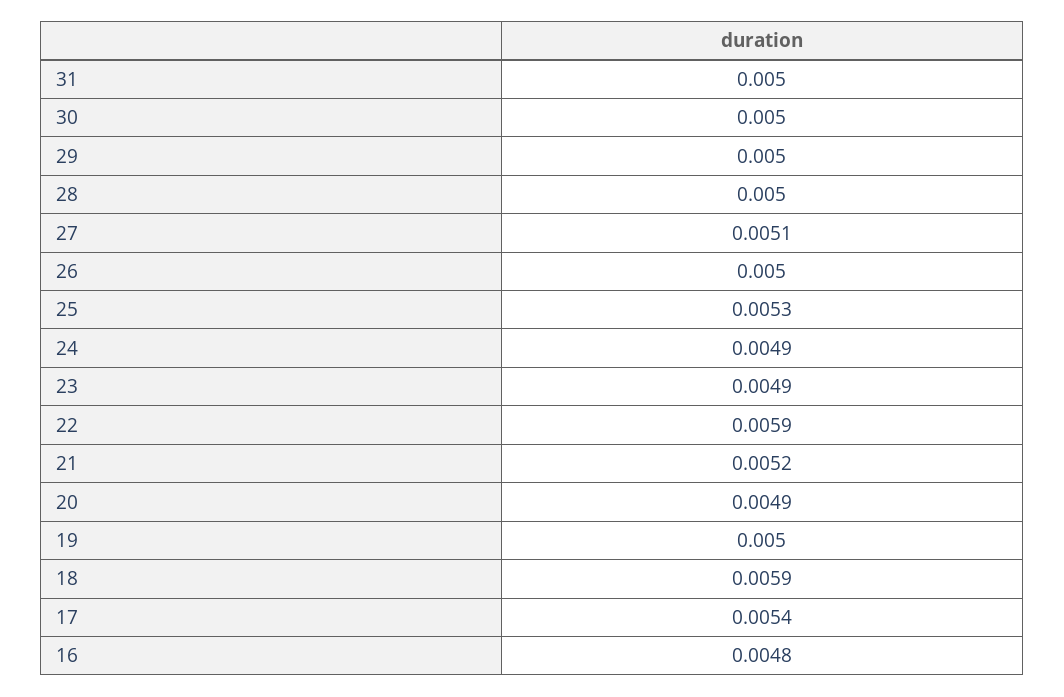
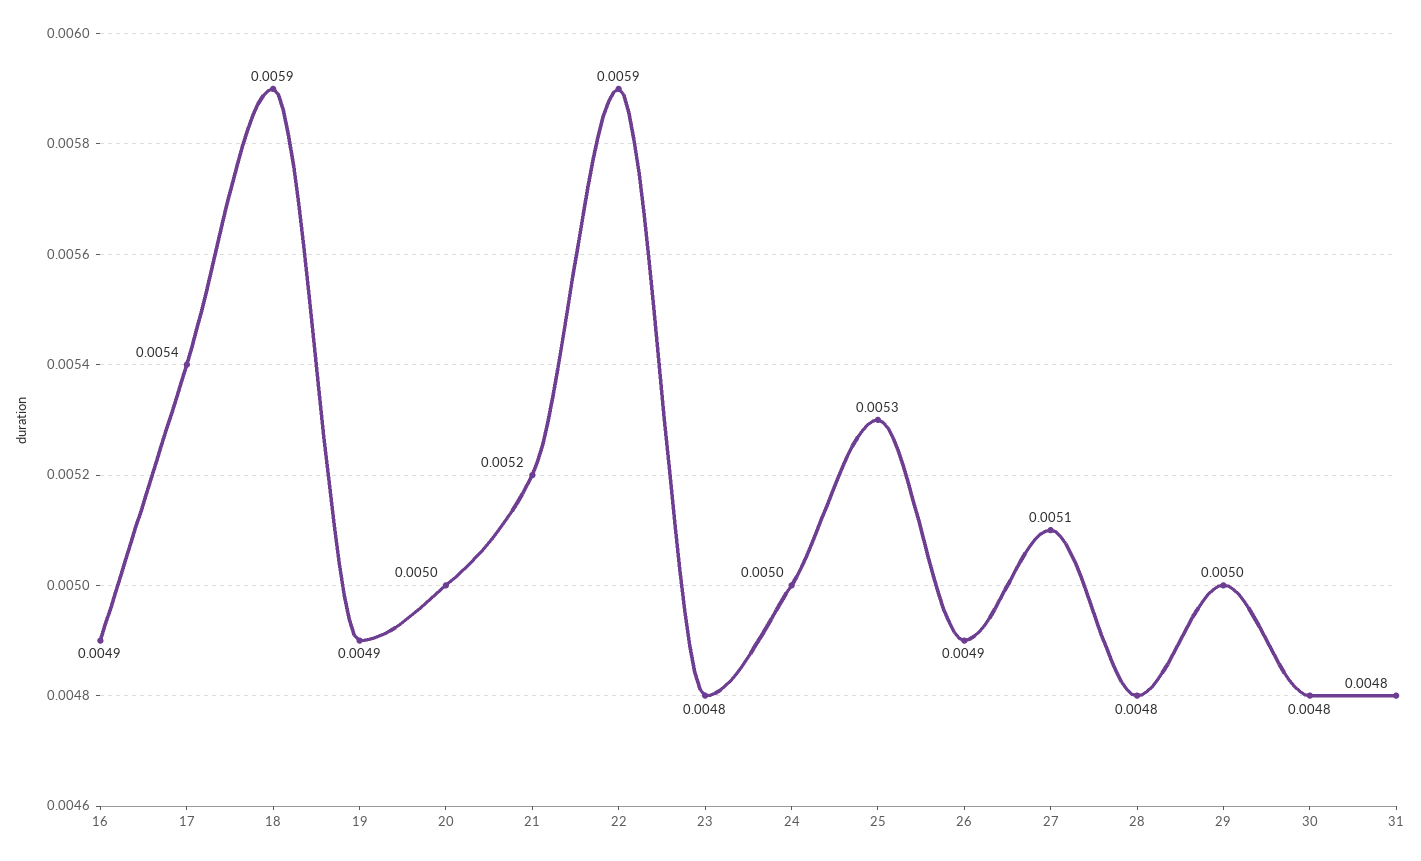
  {
-   "31": 0.005,
+   "31": 0.0048,
-   "30": 0.005,
+   "30": 0.0048,
    "29": 0.005,
-   "28": 0.005,
+   "28": 0.0048,
    "27": 0.0051,
-   "26": 0.005,
+   "26": 0.0049,
    "25": 0.0053,
-   "24": 0.0049,
+   "24": 0.005,
-   "23": 0.0049,
+   "23": 0.0048,
    "22": 0.0059,
    "21": 0.0052,
-   "20": 0.0049,
+   "20": 0.005,
-   "19": 0.005,
+   "19": 0.0049,
    "18": 0.0059,
    "17": 0.0054,
-   "16": 0.0048
+   "16": 0.0049
  }

